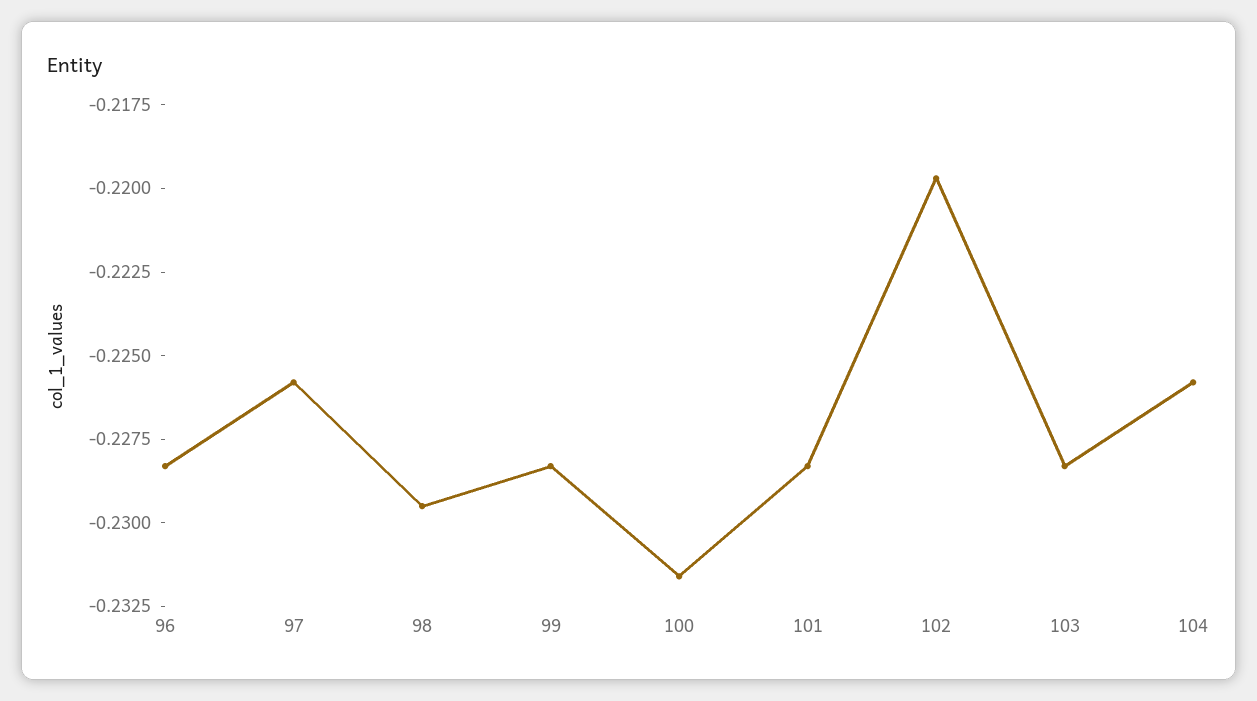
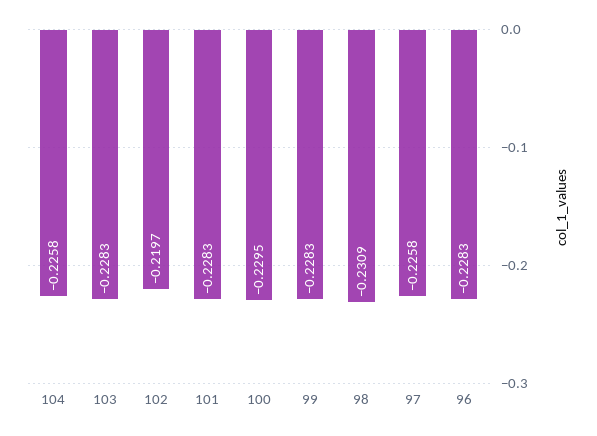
  {
    "96": -0.2283,
    "97": -0.2258,
-   "98": -0.2295,
+   "98": -0.2309,
    "99": -0.2283,
-   "100": -0.2315,
+   "100": -0.2295,
    "101": -0.2283,
    "102": -0.2197,
    "103": -0.2283,
    "104": -0.2258
  }

